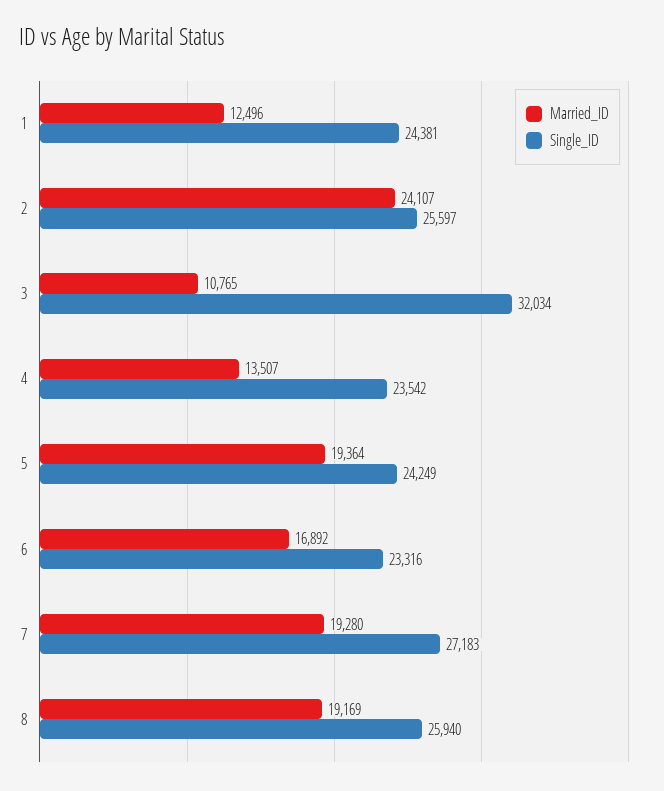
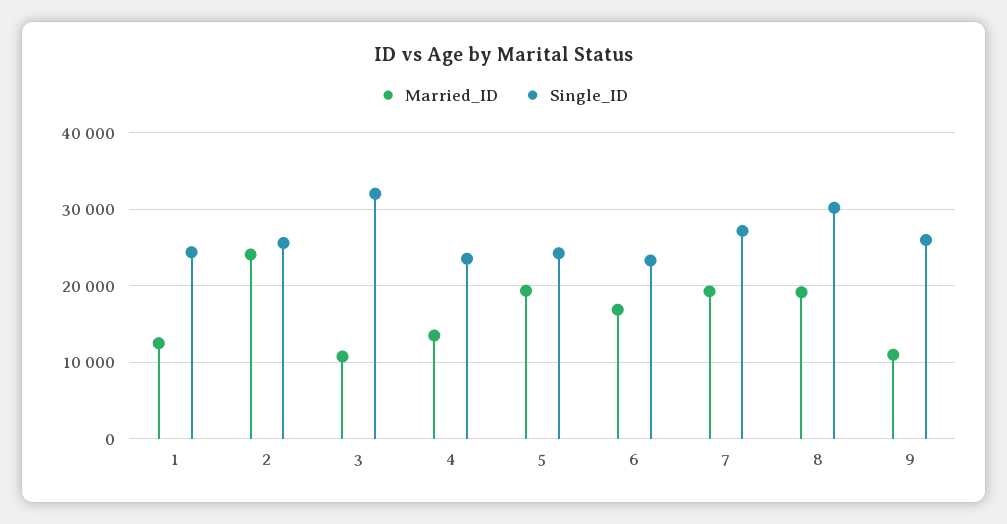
  {
    "Married_ID": {
      "1": 12496,
      "2": 24107,
      "3": 10765,
      "4": 13507,
      "5": 19364,
      "6": 16892,
      "7": 19280,
-     "8": 19169
+     "8": 19169,
+     "9": 11000
    },
    "Single_ID": {
      "1": 24381,
      "2": 25597,
      "3": 32034,
      "4": 23542,
      "5": 24249,
      "6": 23316,
      "7": 27183,
-     "8": 25940
+     "8": 30000,
+     "9": 26000
    }
  }

